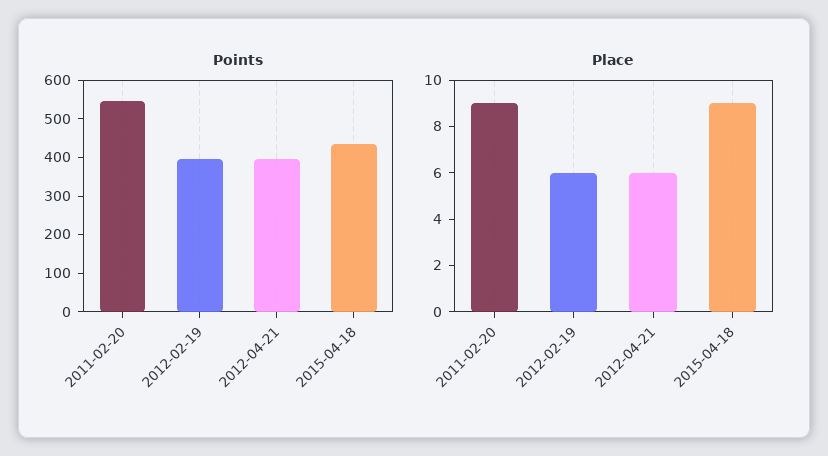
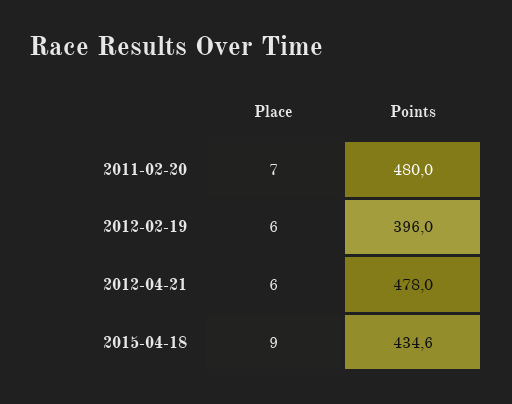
  {
    "Points": {
-     "2011-02-20": 550,
+     "2011-02-20": 480,
      "2012-02-19": 396,
-     "2012-04-21": 400,
+     "2012-04-21": 478,
      "2015-04-18": 434.6
    },
    "Place": {
-     "2011-02-20": 9,
+     "2011-02-20": 7,
      "2012-02-19": 6,
      "2012-04-21": 6,
      "2015-04-18": 9
    }
  }

